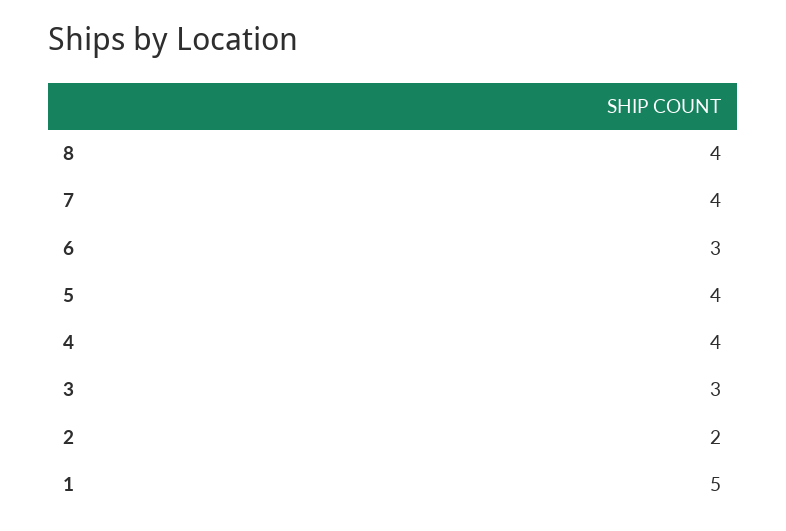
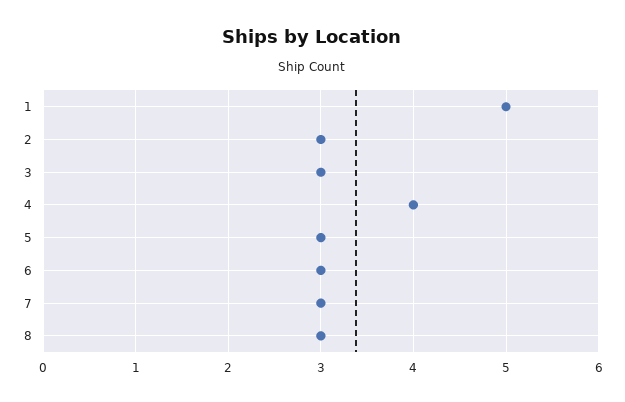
  {
-   "8": 4,
+   "8": 3,
-   "7": 4,
+   "7": 3,
    "6": 3,
-   "5": 4,
+   "5": 3,
    "4": 4,
    "3": 3,
-   "2": 2,
+   "2": 3,
    "1": 5
  }

